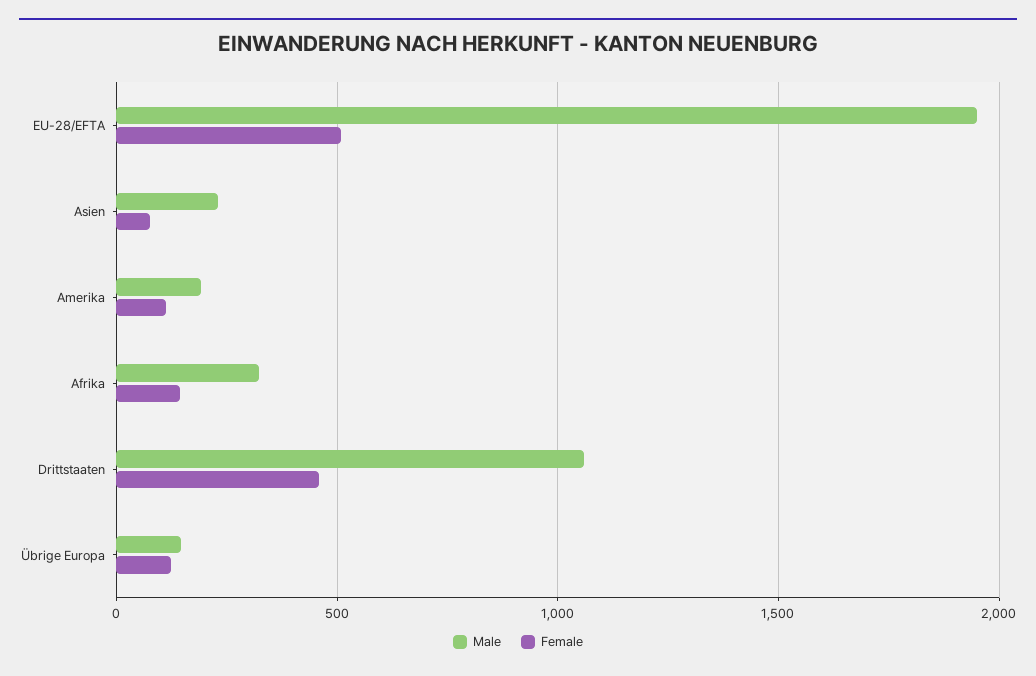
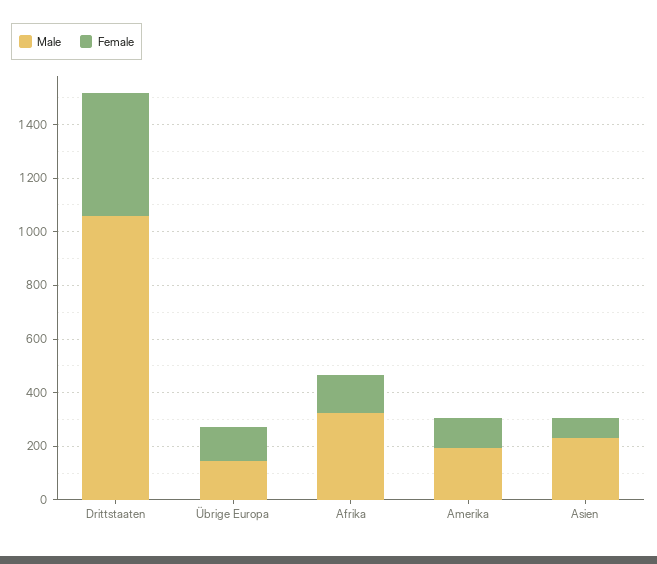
  {
    "Male": {
-     "EU-28/EFTA": 1950,
      "Asien": 250,
      "Amerika": 200,
      "Afrika": 300,
      "Drittstaaten": 1050,
      "Übrige Europa": 150
    },
    "Female": {
-     "EU-28/EFTA": 500,
      "Asien": 100,
      "Amerika": 100,
      "Afrika": 150,
      "Drittstaaten": 450,
      "Übrige Europa": 100
    }
  }

